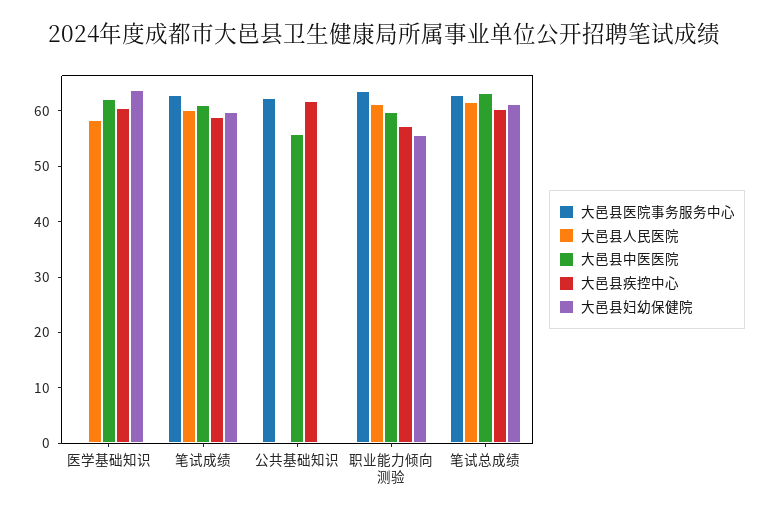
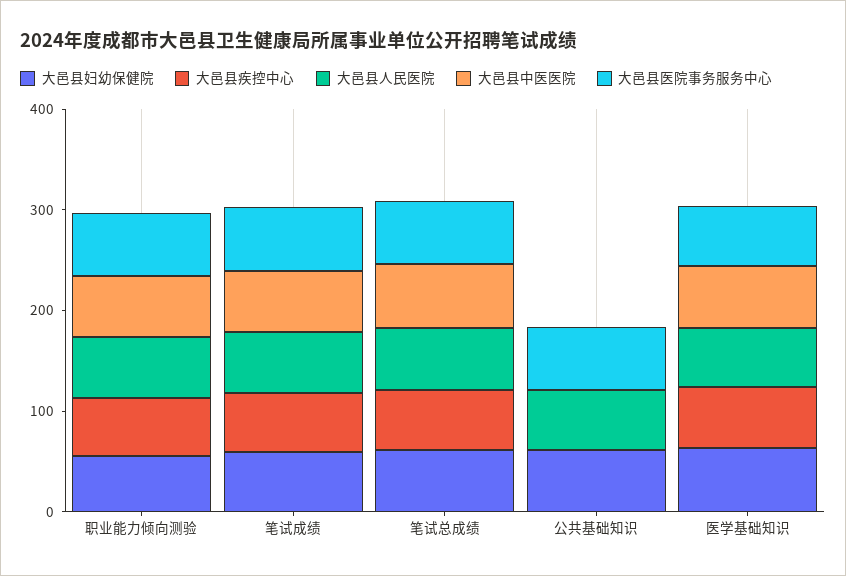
  {
    "大邑县医院事务服务中心": {
-     "医学基础知识": 0,
+     "医学基础知识": 60,
      "笔试成绩": 62,
      "公共基础知识": 62,
      "职业能力倾向测验": 64,
      "笔试总成绩": 62
    },
    "大邑县人民医院": {
      "医学基础知识": 58,
      "笔试成绩": 60,
-     "公共基础知识": 0,
+     "公共基础知识": 60,
      "职业能力倾向测验": 62,
      "笔试总成绩": 62
    },
    "大邑县中医医院": {
      "医学基础知识": 62,
      "笔试成绩": 62,
-     "公共基础知识": 56,
+     "公共基础知识": 0,
      "职业能力倾向测验": 60,
      "笔试总成绩": 64
    },
    "大邑县疾控中心": {
      "医学基础知识": 60,
      "笔试成绩": 58,
-     "公共基础知识": 62,
+     "公共基础知识": 0,
      "职业能力倾向测验": 58,
      "笔试总成绩": 60
    },
    "大邑县妇幼保健院": {
      "医学基础知识": 64,
      "笔试成绩": 60,
-     "公共基础知识": 0,
+     "公共基础知识": 60,
      "职业能力倾向测验": 56,
      "笔试总成绩": 62
    }
  }

